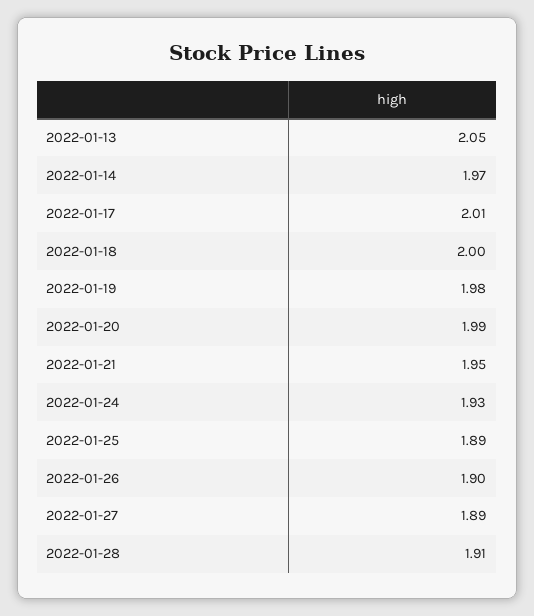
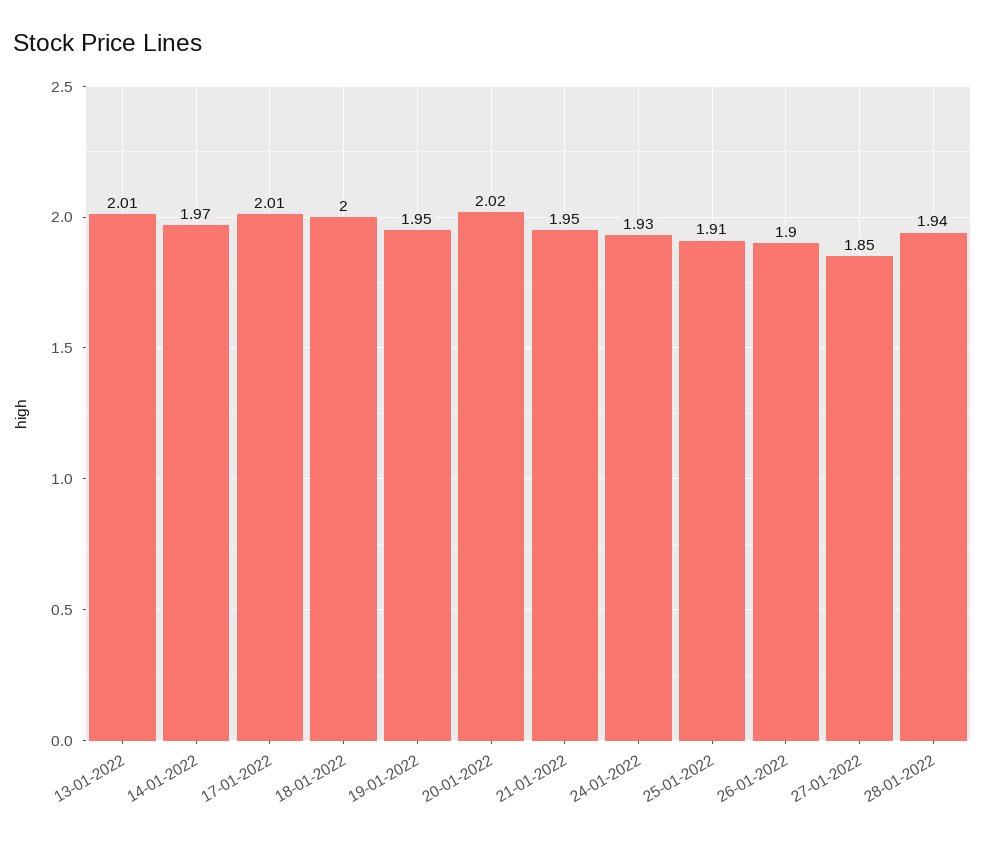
  {
-   "2022-01-13": 2.05,
+   "2022-01-13": 2.01,
    "2022-01-14": 1.97,
    "2022-01-17": 2.01,
    "2022-01-18": 2,
-   "2022-01-19": 1.98,
+   "2022-01-19": 1.95,
-   "2022-01-20": 1.99,
+   "2022-01-20": 2.02,
    "2022-01-21": 1.95,
    "2022-01-24": 1.93,
-   "2022-01-25": 1.89,
+   "2022-01-25": 1.91,
    "2022-01-26": 1.9,
-   "2022-01-27": 1.89,
+   "2022-01-27": 1.85,
-   "2022-01-28": 1.91
+   "2022-01-28": 1.94
  }

